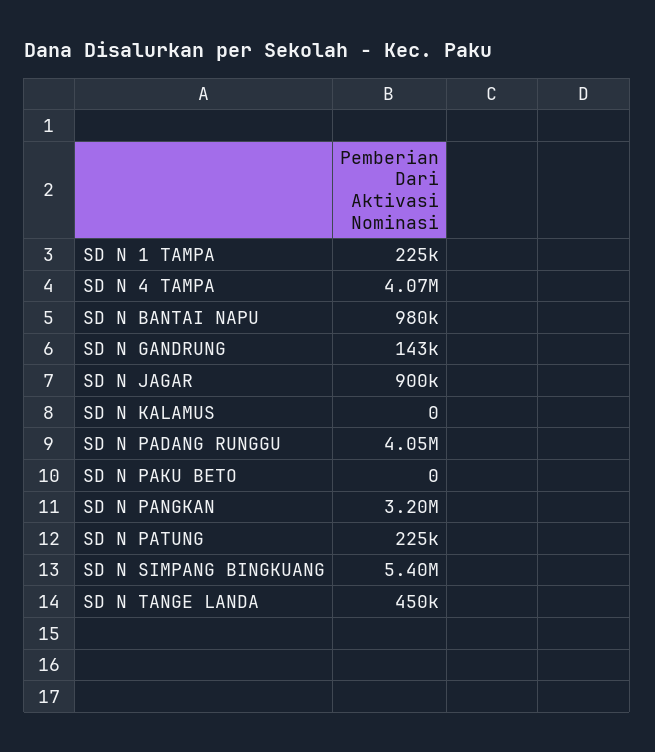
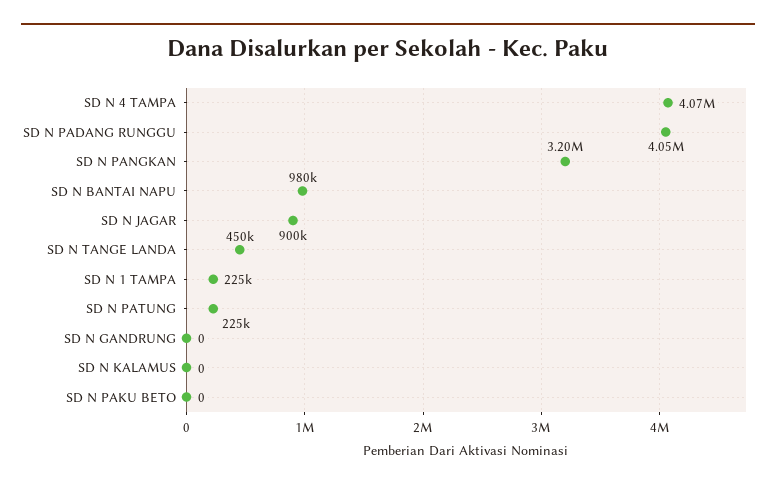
  {
    "SD N 1 TAMPA": 225000,
    "SD N 4 TAMPA": 4070000,
    "SD N BANTAI NAPU": 980000,
-   "SD N GANDRUNG": 143000,
+   "SD N GANDRUNG": 0,
    "SD N JAGAR": 900000,
    "SD N KALAMUS": 0,
    "SD N PADANG RUNGGU": 4050000,
    "SD N PAKU BETO": 0,
    "SD N PANGKAN": 3200000,
    "SD N PATUNG": 225000,
-   "SD N SIMPANG BINGKUANG": 5400000,
    "SD N TANGE LANDA": 450000
  }

